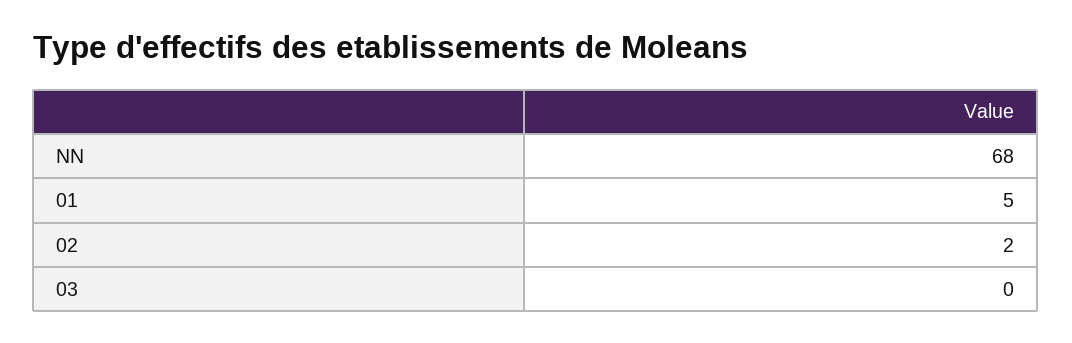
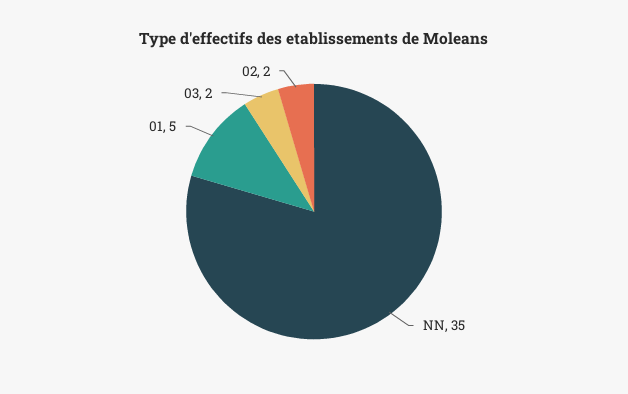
  {
-   "NN": 68,
+   "NN": 35,
    "01": 5,
    "02": 2,
-   "03": 0
+   "03": 2
  }

